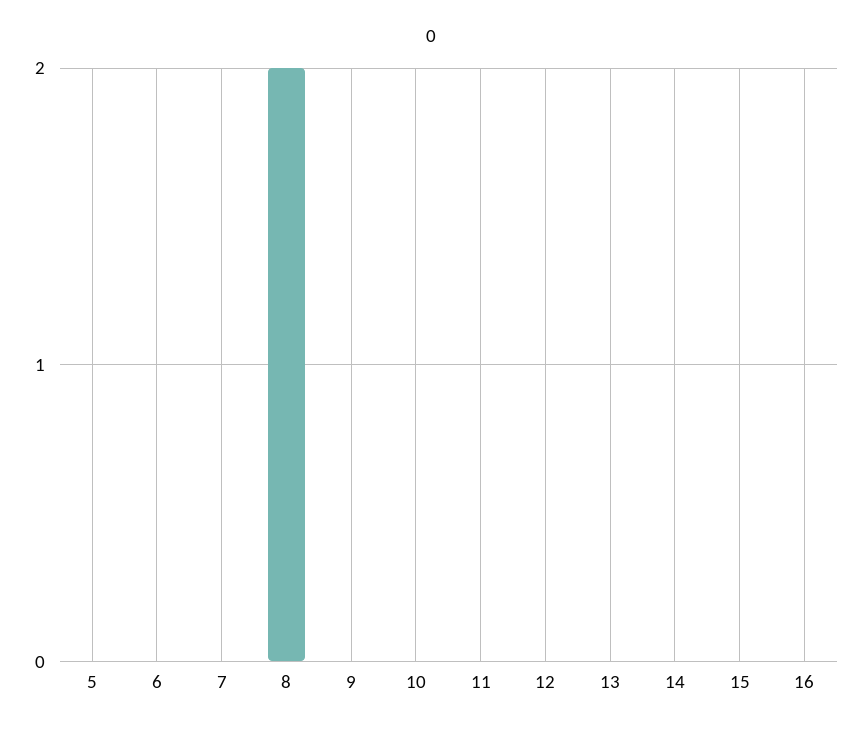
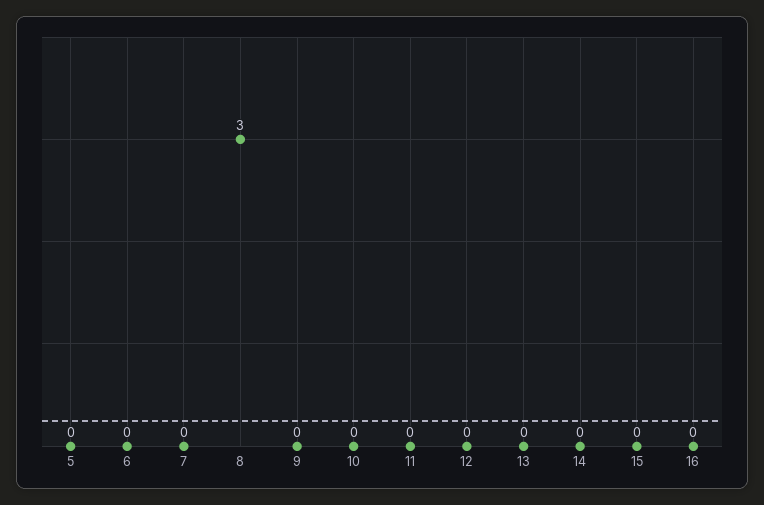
  {
    "5": 0,
    "6": 0,
    "7": 0,
-   "8": 2,
+   "8": 3,
    "9": 0,
    "10": 0,
    "11": 0,
    "12": 0,
    "13": 0,
    "14": 0,
    "15": 0,
    "16": 0
  }

